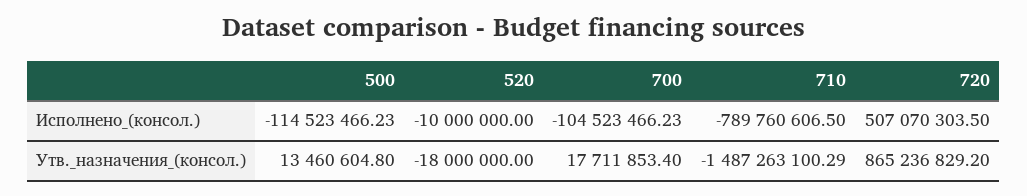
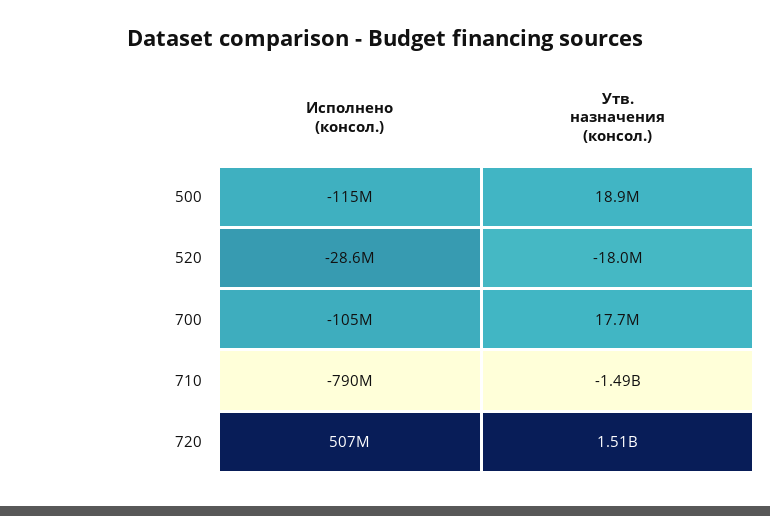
  {
    "500": {
      "Исполнено_(консол.)": -114523466.23,
-     "Утв._назначения_(консол.)": 13460604.8
+     "Утв._назначения_(консол.)": 18900000
    },
    "520": {
-     "Исполнено_(консол.)": -10000000,
+     "Исполнено_(консол.)": -28600000,
      "Утв._назначения_(консол.)": -18000000
    },
    "700": {
      "Исполнено_(консол.)": -104523466.23,
      "Утв._назначения_(консол.)": 17711853.4
    },
    "710": {
      "Исполнено_(консол.)": -789760606.5,
      "Утв._назначения_(консол.)": -1487263100.29
    },
    "720": {
      "Исполнено_(консол.)": 507070303.5,
-     "Утв._назначения_(консол.)": 865236829.2
+     "Утв._назначения_(консол.)": 1510000000
    }
  }

